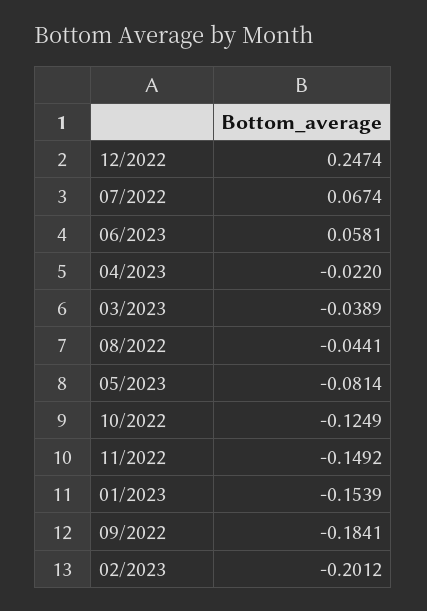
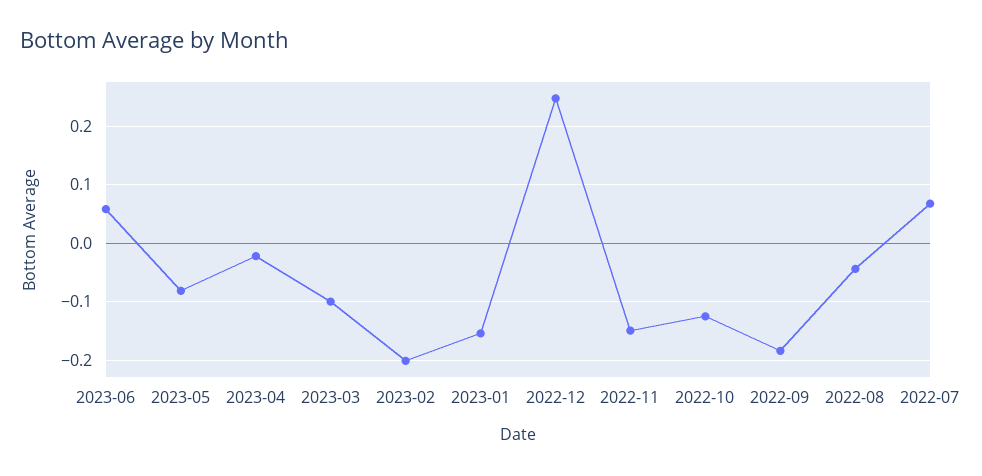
  {
    "12/2022": 0.2474,
    "07/2022": 0.0674,
    "06/2023": 0.0581,
    "04/2023": -0.022,
-   "03/2023": -0.0389,
+   "03/2023": -0.1,
    "08/2022": -0.0441,
    "05/2023": -0.0814,
    "10/2022": -0.1249,
    "11/2022": -0.1492,
    "01/2023": -0.1539,
    "09/2022": -0.1841,
    "02/2023": -0.2012
  }

